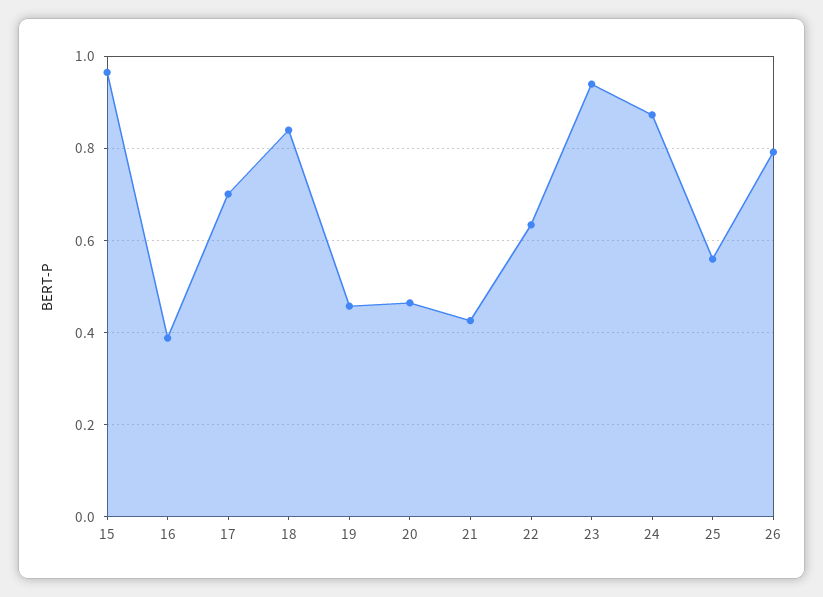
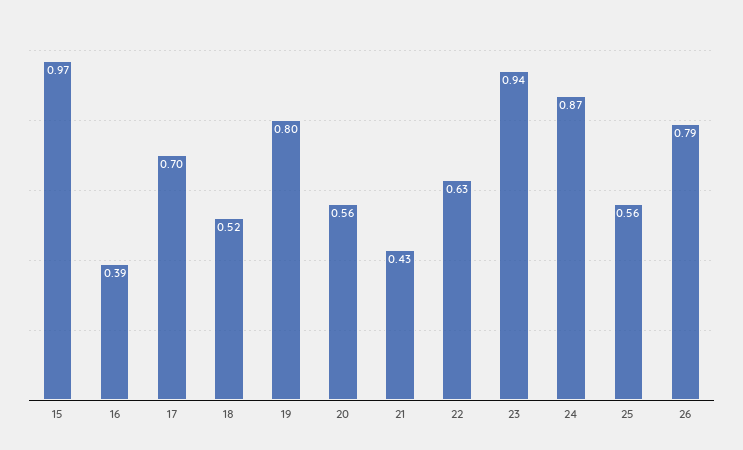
  {
    "15": 0.97,
    "16": 0.39,
    "17": 0.7,
-   "18": 0.84,
+   "18": 0.52,
-   "19": 0.46,
+   "19": 0.8,
-   "20": 0.46,
+   "20": 0.56,
    "21": 0.43,
    "22": 0.63,
    "23": 0.94,
    "24": 0.87,
    "25": 0.56,
    "26": 0.79
  }

